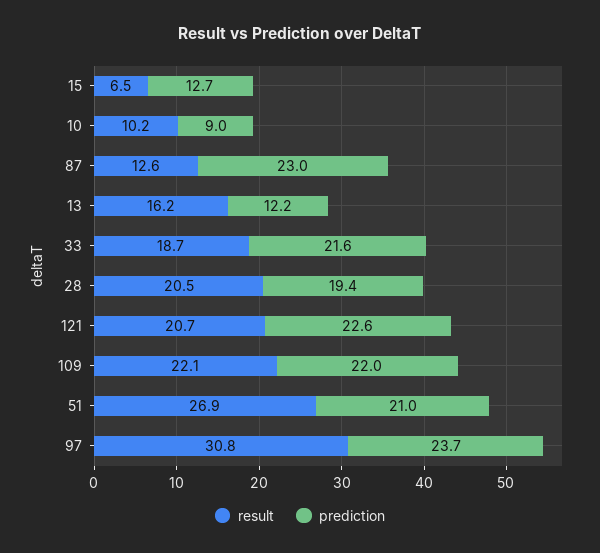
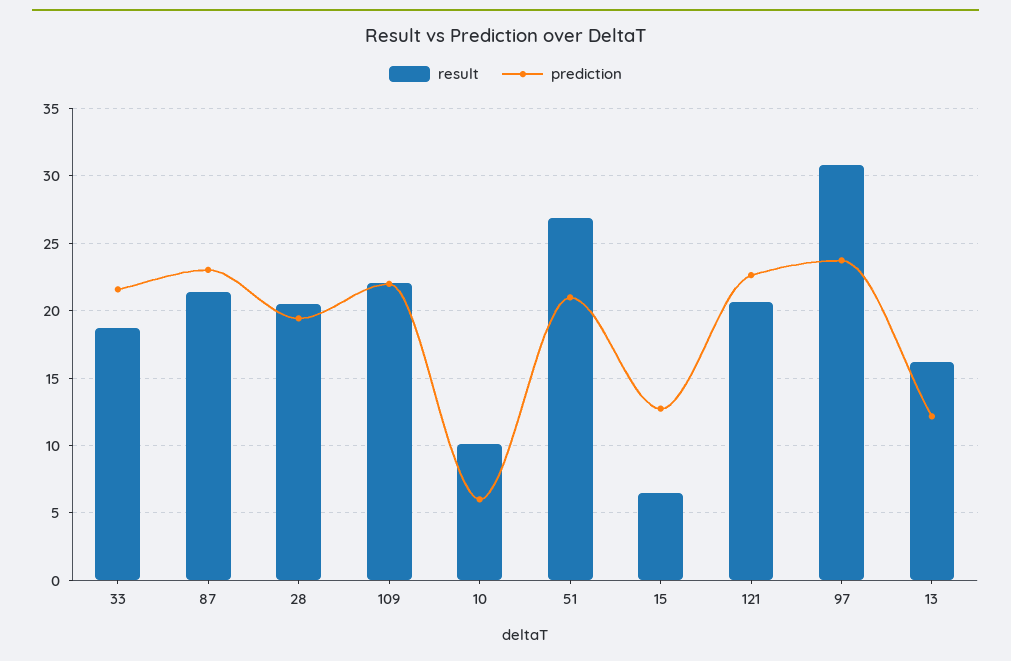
  {
    "result": {
      "15": 6.5,
      "10": 10.2,
-     "87": 12.6,
+     "87": 21.5,
      "13": 16.2,
      "33": 18.7,
      "28": 20.5,
      "121": 20.7,
      "109": 22.1,
      "51": 26.9,
      "97": 30.8
    },
    "prediction": {
      "15": 12.7,
-     "10": 9,
+     "10": 6,
      "87": 23,
      "13": 12.2,
      "33": 21.6,
      "28": 19.4,
      "121": 22.6,
      "109": 22,
      "51": 21,
      "97": 23.7
    }
  }

